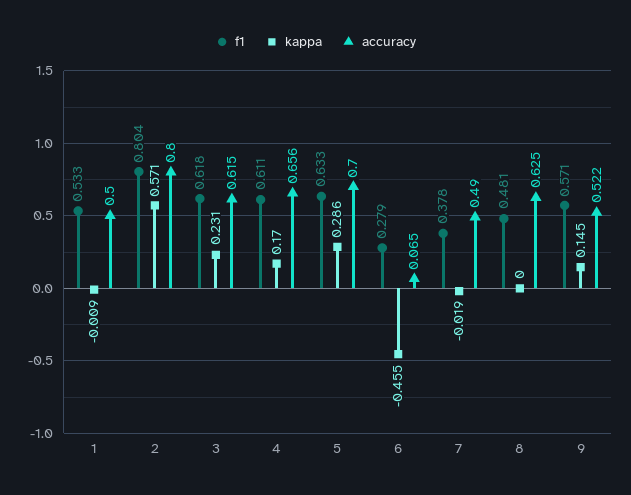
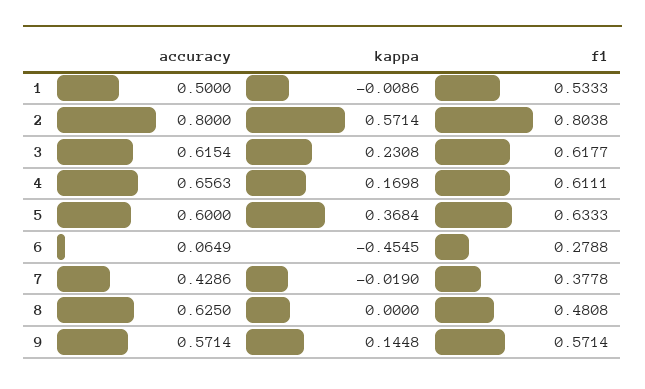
  {
    "f1": {
      "1": 0.5333,
      "2": 0.8038,
      "3": 0.6177,
      "4": 0.6111,
      "5": 0.6333,
      "6": 0.2788,
      "7": 0.3778,
      "8": 0.4808,
      "9": 0.5714
    },
    "kappa": {
      "1": -0.0086,
      "2": 0.5714,
      "3": 0.2308,
      "4": 0.1698,
-     "5": 0.286,
+     "5": 0.3684,
      "6": -0.4545,
      "7": -0.019,
      "8": 0,
      "9": 0.1448
    },
    "accuracy": {
      "1": 0.5,
      "2": 0.8,
      "3": 0.6154,
      "4": 0.6563,
-     "5": 0.7,
+     "5": 0.6,
      "6": 0.0649,
-     "7": 0.49,
+     "7": 0.4286,
      "8": 0.625,
-     "9": 0.522
+     "9": 0.5714
    }
  }

